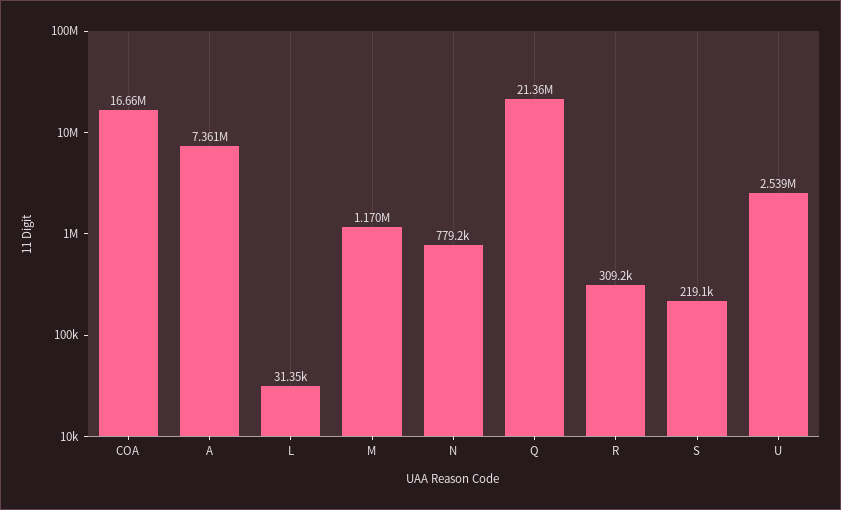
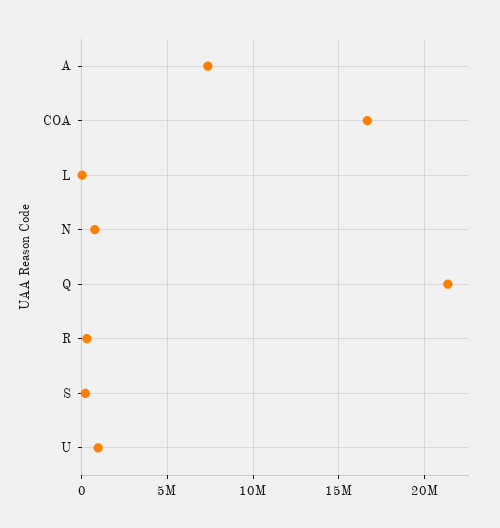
  {
    "COA": 16660000,
    "A": 7361000,
    "L": 31350,
-   "M": 1170000,
    "N": 779200,
    "Q": 21360000,
    "R": 309200,
    "S": 219100,
-   "U": 2539000
+   "U": 1000000
  }

